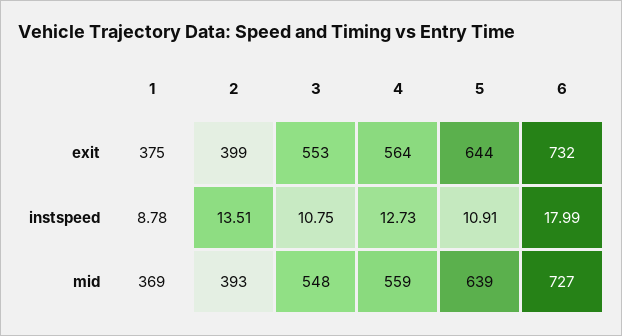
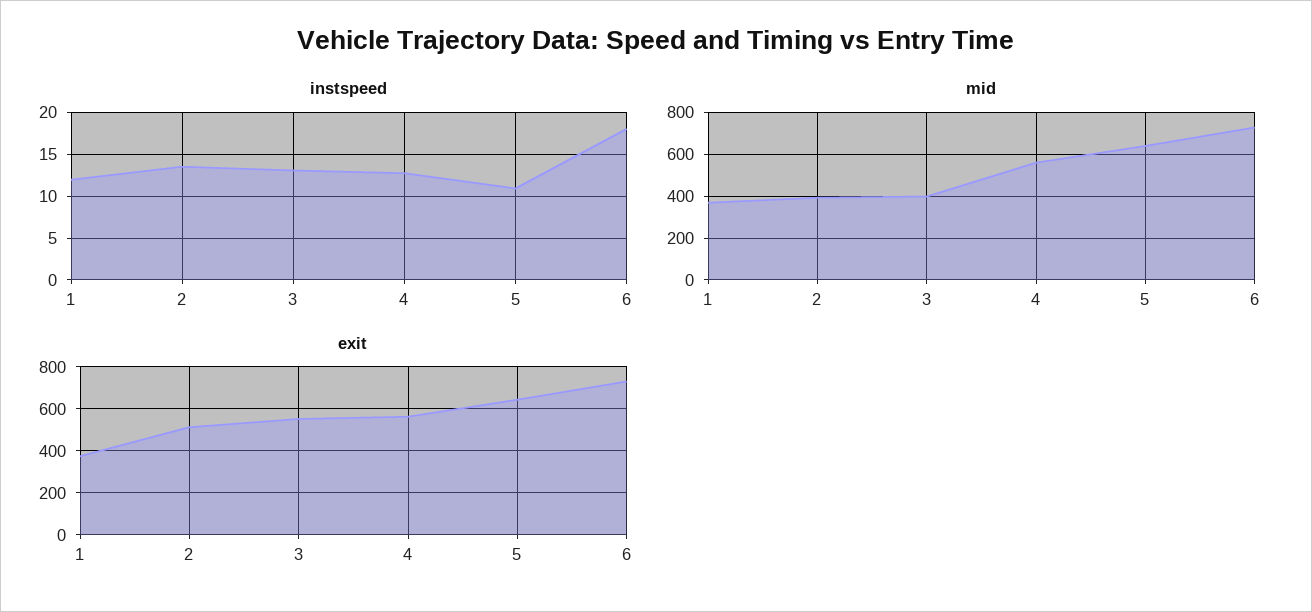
  {
    "exit": {
      "1": 375,
-     "2": 399,
+     "2": 500,
      "3": 553,
      "4": 564,
      "5": 644,
      "6": 732
    },
    "instspeed": {
-     "1": 8.78,
+     "1": 12,
      "2": 13.51,
-     "3": 10.75,
+     "3": 13,
      "4": 12.73,
      "5": 10.91,
      "6": 17.99
    },
    "mid": {
      "1": 369,
      "2": 393,
-     "3": 548,
+     "3": 400,
      "4": 559,
      "5": 639,
      "6": 727
    }
  }

